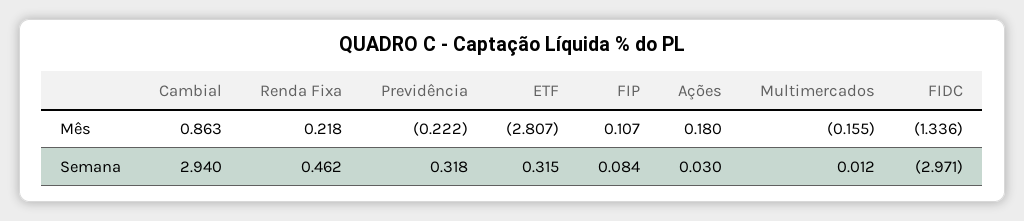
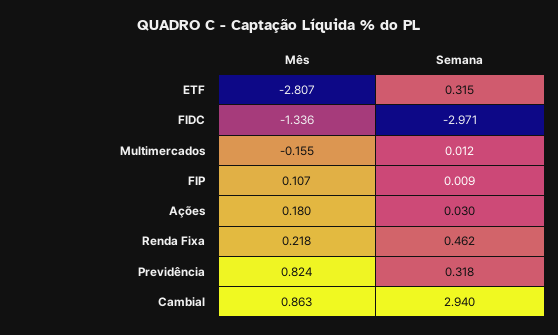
  {
    "Cambial": {
      "Mês": 0.863,
      "Semana": 2.94
    },
    "Renda Fixa": {
      "Mês": 0.218,
      "Semana": 0.462
    },
    "Previdência": {
-     "Mês": -0.222,
+     "Mês": 0.824,
      "Semana": 0.318
    },
    "ETF": {
      "Mês": -2.807,
      "Semana": 0.315
    },
    "FIP": {
      "Mês": 0.107,
-     "Semana": 0.084
+     "Semana": 0.009
    },
    "Ações": {
      "Mês": 0.18,
      "Semana": 0.03
    },
    "Multimercados": {
      "Mês": -0.155,
      "Semana": 0.012
    },
    "FIDC": {
      "Mês": -1.336,
      "Semana": -2.971
    }
  }

